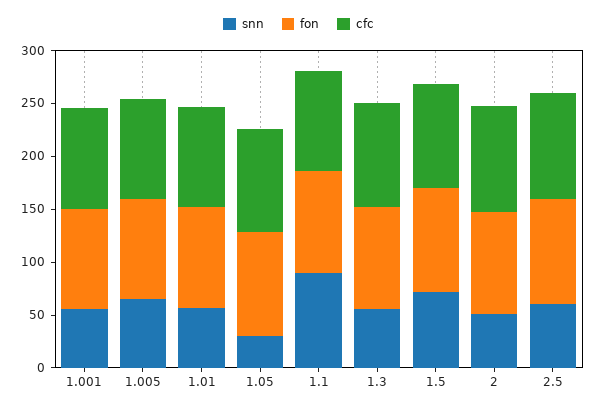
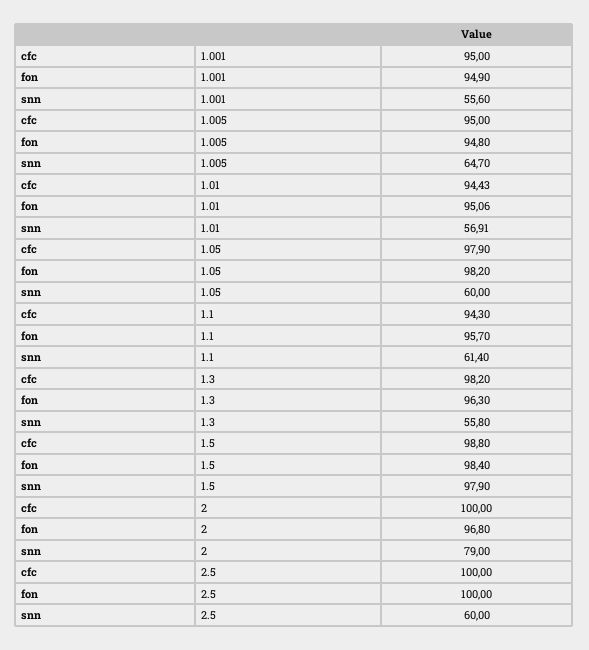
  {
    "snn": {
      "1.001": 55.6,
      "1.005": 64.7,
      "1.01": 56.91,
-     "1.05": 30,
+     "1.05": 60,
-     "1.1": 90,
+     "1.1": 61.4,
      "1.3": 55.8,
-     "1.5": 70,
+     "1.5": 97.9,
-     "2": 50,
+     "2": 79,
      "2.5": 60
    },
    "fon": {
      "1.001": 94.9,
      "1.005": 94.8,
      "1.01": 95.06,
      "1.05": 98.2,
      "1.1": 95.7,
      "1.3": 96.3,
      "1.5": 98.4,
      "2": 96.8,
      "2.5": 100
    },
    "cfc": {
      "1.001": 95,
      "1.005": 95,
      "1.01": 94.43,
      "1.05": 97.9,
      "1.1": 94.3,
      "1.3": 98.2,
      "1.5": 98.8,
      "2": 100,
      "2.5": 100
    }
  }

